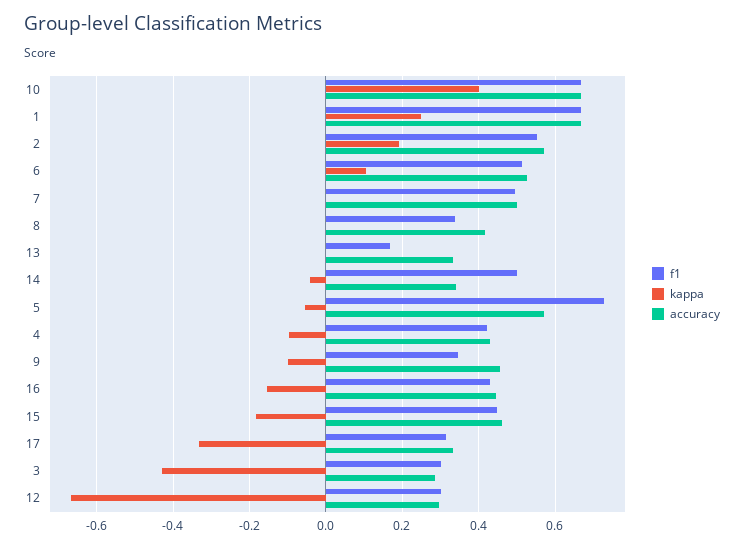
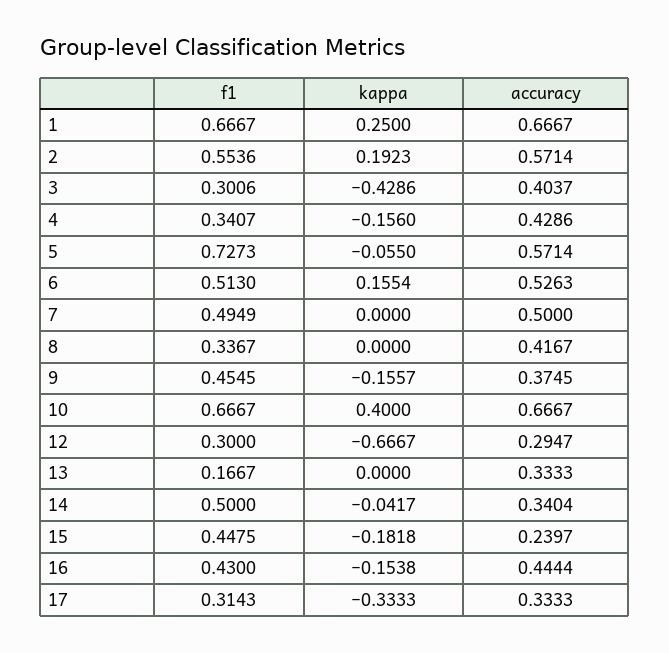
  {
    "f1": {
      "10": 0.6667,
      "1": 0.6667,
      "2": 0.5536,
      "6": 0.513,
      "7": 0.4949,
      "8": 0.3367,
      "13": 0.1667,
      "14": 0.5,
      "5": 0.7273,
-     "4": 0.42,
+     "4": 0.3407,
-     "9": 0.34,
+     "9": 0.4545,
      "16": 0.43,
      "15": 0.4475,
      "17": 0.3143,
      "3": 0.3006,
      "12": 0.3
    },
    "kappa": {
      "10": 0.4,
      "1": 0.25,
      "2": 0.1923,
-     "6": 0.1,
+     "6": 0.1554,
      "7": 0,
      "8": 0,
      "13": 0,
      "14": -0.0417,
      "5": -0.055,
-     "4": -0.1,
+     "4": -0.156,
-     "9": -0.1,
+     "9": -0.1557,
      "16": -0.1538,
      "15": -0.1818,
      "17": -0.3333,
      "3": -0.4286,
      "12": -0.6667
    },
    "accuracy": {
      "10": 0.6667,
      "1": 0.6667,
      "2": 0.5714,
      "6": 0.5263,
      "7": 0.5,
      "8": 0.4167,
      "13": 0.3333,
      "14": 0.3404,
      "5": 0.5714,
      "4": 0.4286,
-     "9": 0.46,
+     "9": 0.3745,
      "16": 0.4444,
-     "15": 0.46,
+     "15": 0.2397,
      "17": 0.3333,
-     "3": 0.28,
+     "3": 0.4037,
      "12": 0.2947
    }
  }

